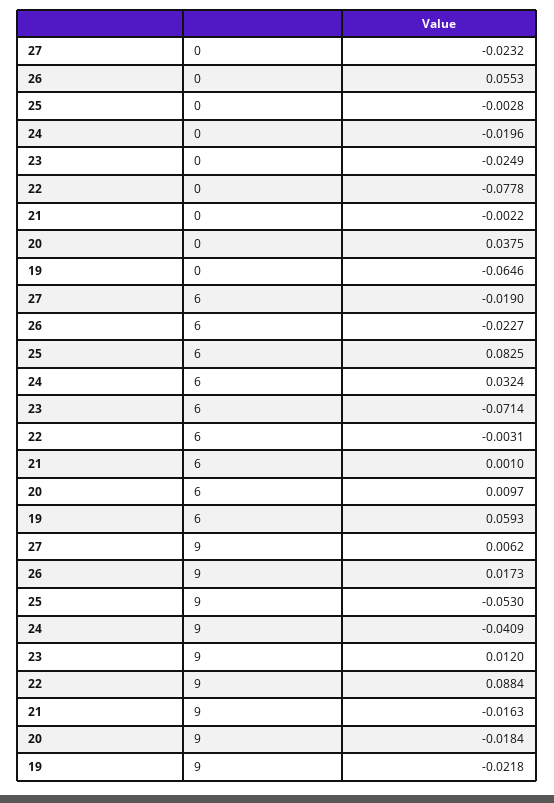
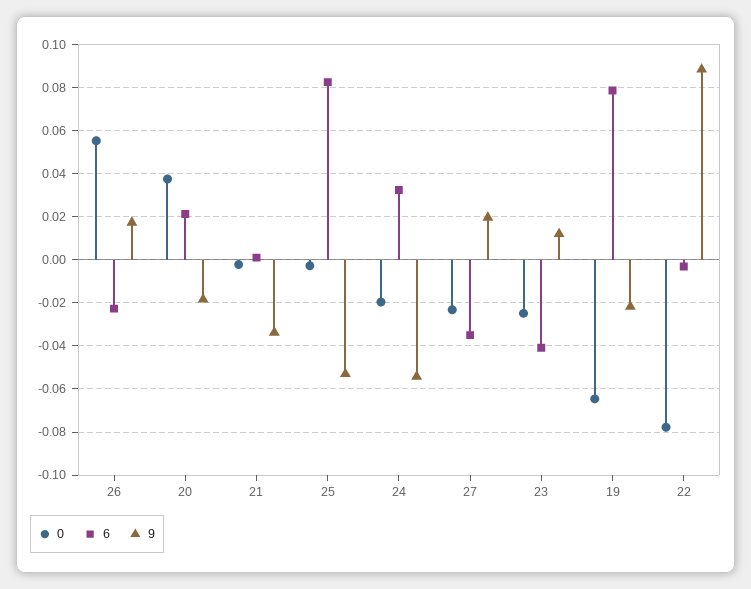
  {
    "0": {
      "27": -0.0232,
      "26": 0.0553,
      "25": -0.0028,
      "24": -0.0196,
      "23": -0.0249,
      "22": -0.0778,
      "21": -0.0022,
      "20": 0.0375,
      "19": -0.0646
    },
    "6": {
-     "27": -0.019,
+     "27": -0.035,
      "26": -0.0227,
      "25": 0.0825,
      "24": 0.0324,
-     "23": -0.0714,
+     "23": -0.04,
      "22": -0.0031,
      "21": 0.001,
-     "20": 0.0097,
+     "20": 0.02,
-     "19": 0.0593
+     "19": 0.08
    },
    "9": {
-     "27": 0.0062,
+     "27": 0.02,
      "26": 0.0173,
      "25": -0.053,
-     "24": -0.0409,
+     "24": -0.055,
      "23": 0.012,
      "22": 0.0884,
-     "21": -0.0163,
+     "21": -0.035,
      "20": -0.0184,
      "19": -0.0218
    }
  }

